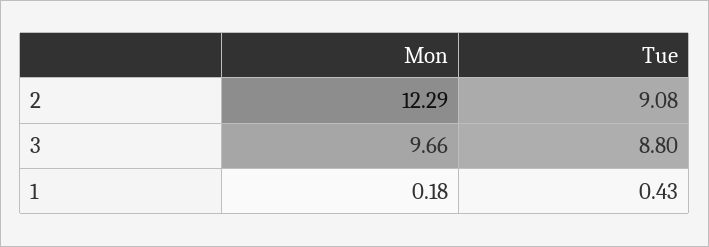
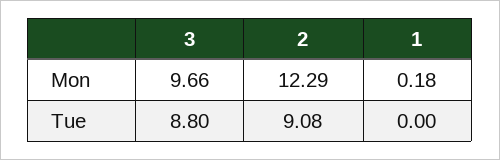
  {
    "Mon": {
      "2": 12.29,
      "3": 9.66,
      "1": 0.18
    },
    "Tue": {
      "2": 9.08,
      "3": 8.8,
-     "1": 0.43
+     "1": 0
    }
  }

